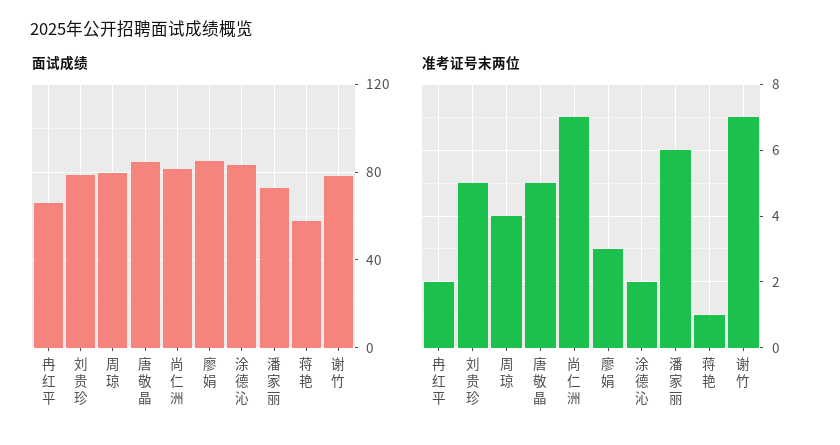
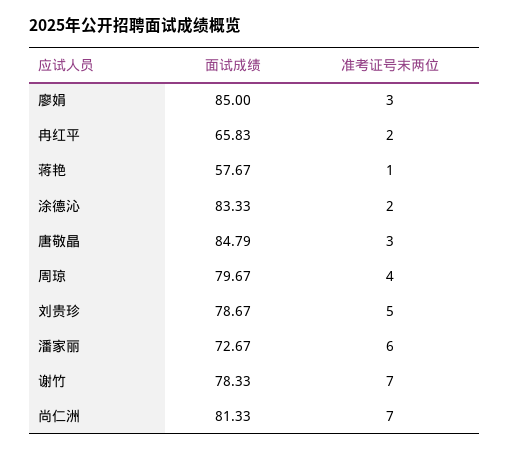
  {
    "面试成绩": {
      "冉红平": 65.83,
      "刘贵珍": 78.67,
      "周琼": 79.67,
      "唐敬晶": 84.79,
      "尚仁洲": 81.33,
      "廖娟": 85,
      "涂德沁": 83.33,
      "潘家丽": 72.67,
      "蒋艳": 57.67,
      "谢竹": 78.33
    },
    "准考证号末两位": {
      "冉红平": 2,
      "刘贵珍": 5,
      "周琼": 4,
-     "唐敬晶": 5,
+     "唐敬晶": 3,
      "尚仁洲": 7,
      "廖娟": 3,
      "涂德沁": 2,
      "潘家丽": 6,
      "蒋艳": 1,
      "谢竹": 7
    }
  }

